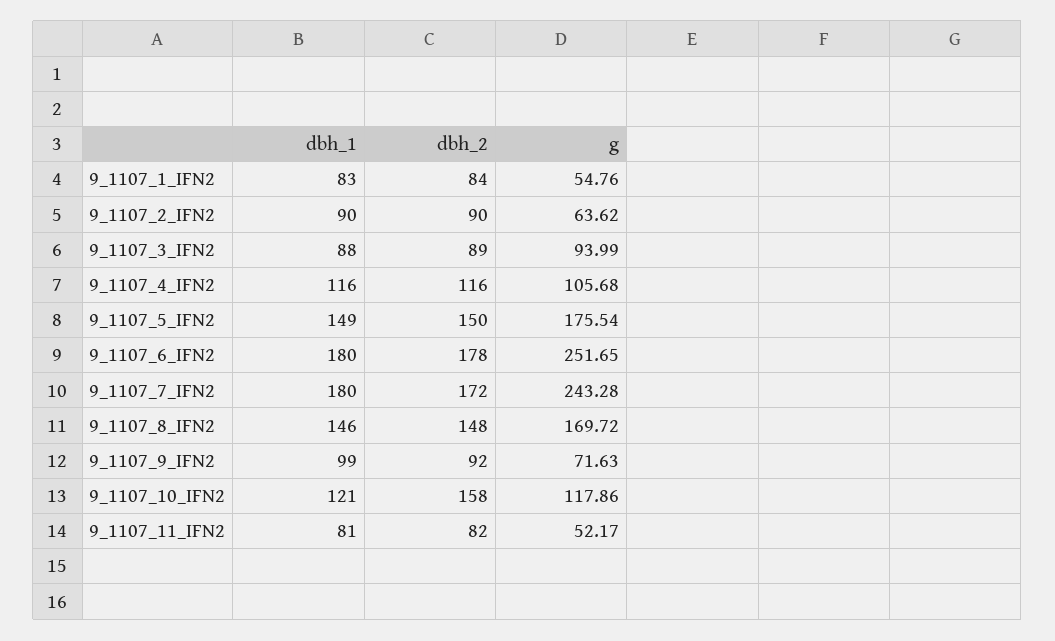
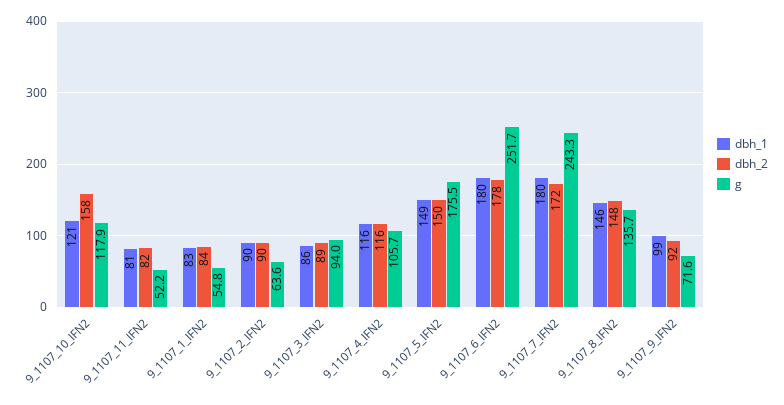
  {
    "dbh_1": {
      "9_1107_1_IFN2": 83,
      "9_1107_2_IFN2": 90,
-     "9_1107_3_IFN2": 88,
+     "9_1107_3_IFN2": 86,
      "9_1107_4_IFN2": 116,
      "9_1107_5_IFN2": 149,
      "9_1107_6_IFN2": 180,
      "9_1107_7_IFN2": 180,
      "9_1107_8_IFN2": 146,
      "9_1107_9_IFN2": 99,
      "9_1107_10_IFN2": 121,
      "9_1107_11_IFN2": 81
    },
    "dbh_2": {
      "9_1107_1_IFN2": 84,
      "9_1107_2_IFN2": 90,
      "9_1107_3_IFN2": 89,
      "9_1107_4_IFN2": 116,
      "9_1107_5_IFN2": 150,
      "9_1107_6_IFN2": 178,
      "9_1107_7_IFN2": 172,
      "9_1107_8_IFN2": 148,
      "9_1107_9_IFN2": 92,
      "9_1107_10_IFN2": 158,
      "9_1107_11_IFN2": 82
    },
    "g": {
      "9_1107_1_IFN2": 54.76,
      "9_1107_2_IFN2": 63.62,
      "9_1107_3_IFN2": 93.99,
      "9_1107_4_IFN2": 105.68,
      "9_1107_5_IFN2": 175.54,
      "9_1107_6_IFN2": 251.65,
      "9_1107_7_IFN2": 243.28,
-     "9_1107_8_IFN2": 169.72,
+     "9_1107_8_IFN2": 135.7,
      "9_1107_9_IFN2": 71.63,
      "9_1107_10_IFN2": 117.86,
      "9_1107_11_IFN2": 52.17
    }
  }

